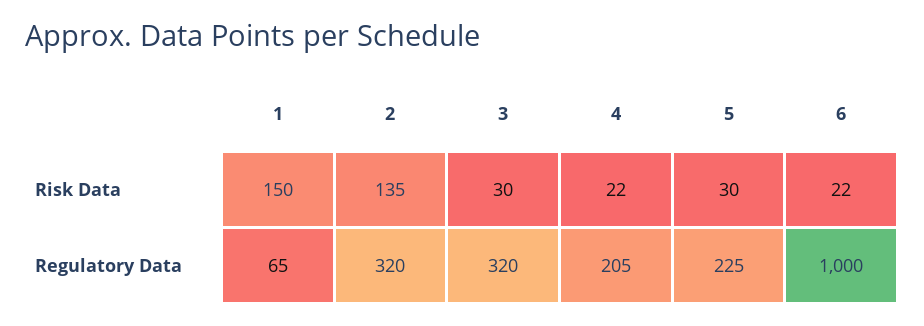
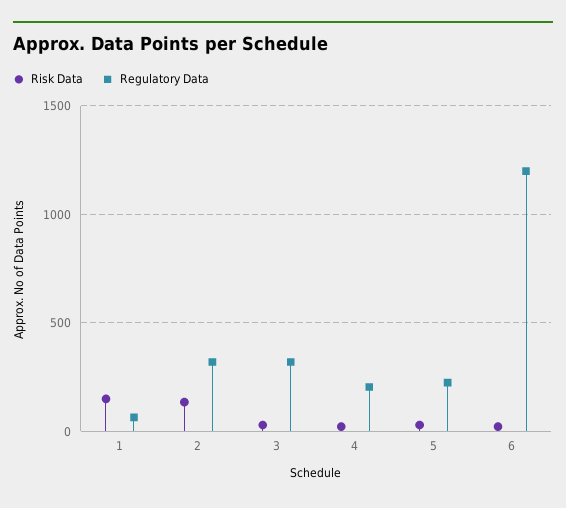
  {
    "Risk Data": {
      "1": 150,
      "2": 135,
      "3": 30,
      "4": 22,
      "5": 30,
      "6": 22
    },
    "Regulatory Data": {
      "1": 65,
      "2": 320,
      "3": 320,
      "4": 205,
      "5": 225,
-     "6": 1000
+     "6": 1200
    }
  }

